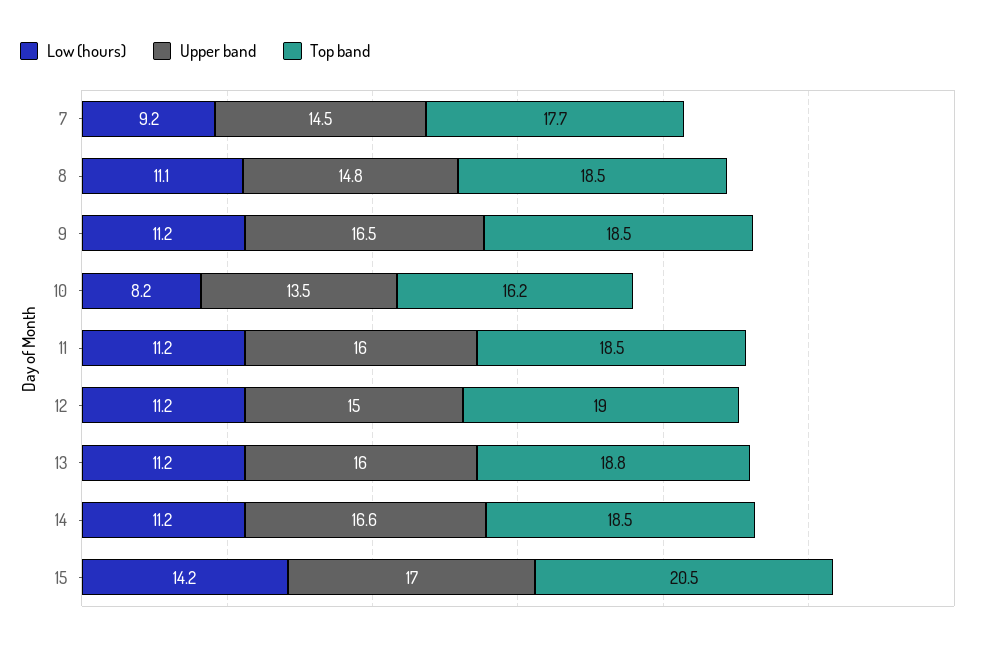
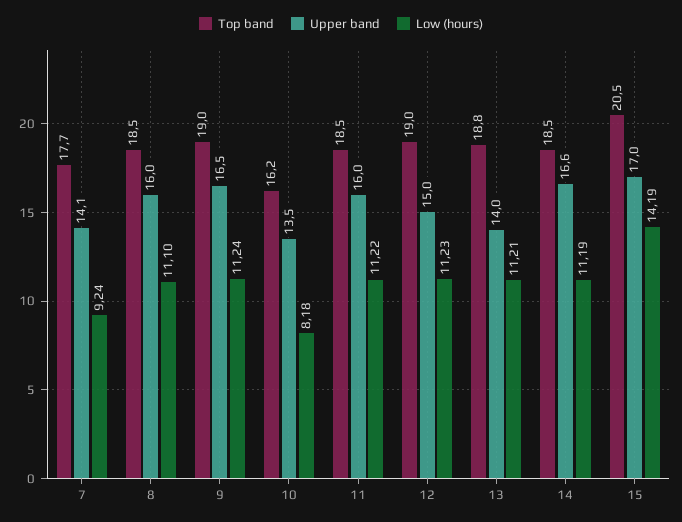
  {
    "Low (hours)": {
      "7": 9.24,
      "8": 11.1,
      "9": 11.24,
      "10": 8.18,
      "11": 11.22,
      "12": 11.23,
      "13": 11.21,
      "14": 11.19,
      "15": 14.19
    },
    "Upper band": {
-     "7": 14.5,
+     "7": 14.1,
-     "8": 14.8,
+     "8": 16,
      "9": 16.5,
      "10": 13.5,
      "11": 16,
      "12": 15,
-     "13": 16,
+     "13": 14,
      "14": 16.6,
      "15": 17
    },
    "Top band": {
      "7": 17.7,
      "8": 18.5,
-     "9": 18.5,
+     "9": 19,
      "10": 16.2,
      "11": 18.5,
      "12": 19,
      "13": 18.8,
      "14": 18.5,
      "15": 20.5
    }
  }

